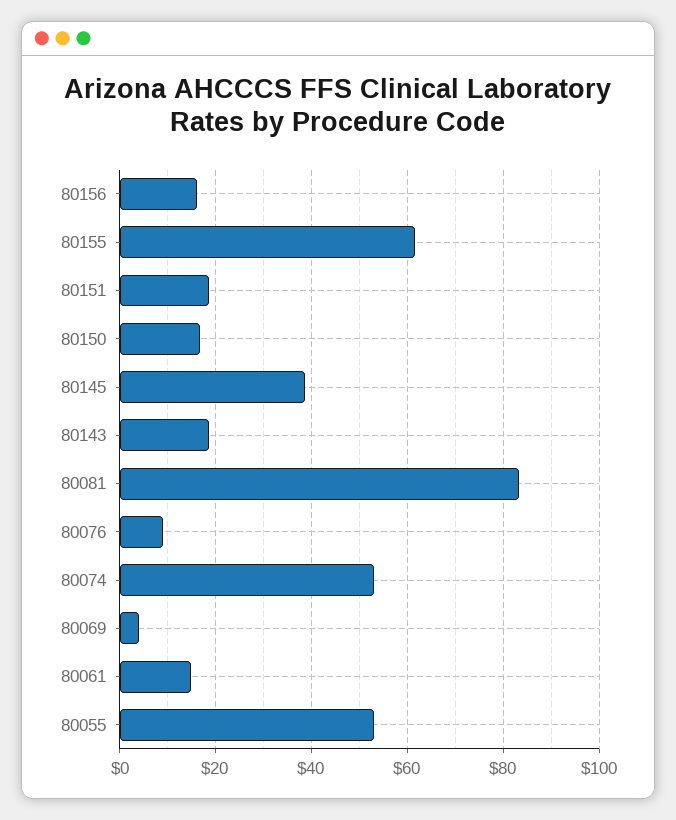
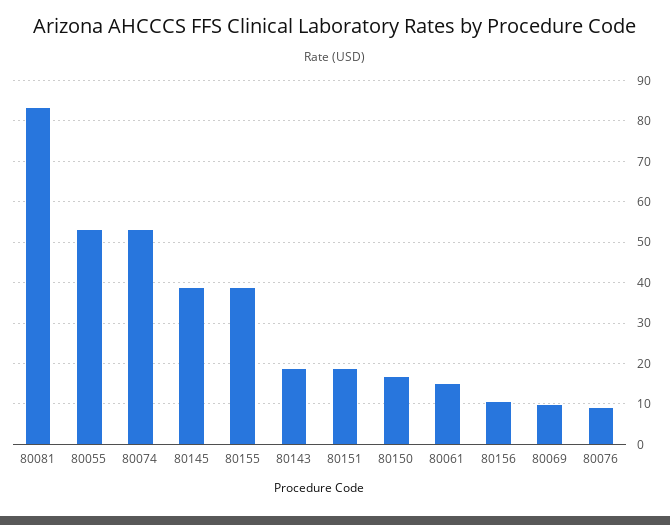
  {
-   "80156": 16,
+   "80156": 10,
-   "80155": 62,
+   "80155": 38,
    "80151": 18,
    "80150": 16,
    "80145": 38,
    "80143": 18,
    "80081": 84,
    "80076": 10,
    "80074": 52,
-   "80069": 4,
+   "80069": 10,
    "80061": 14,
    "80055": 54
  }

